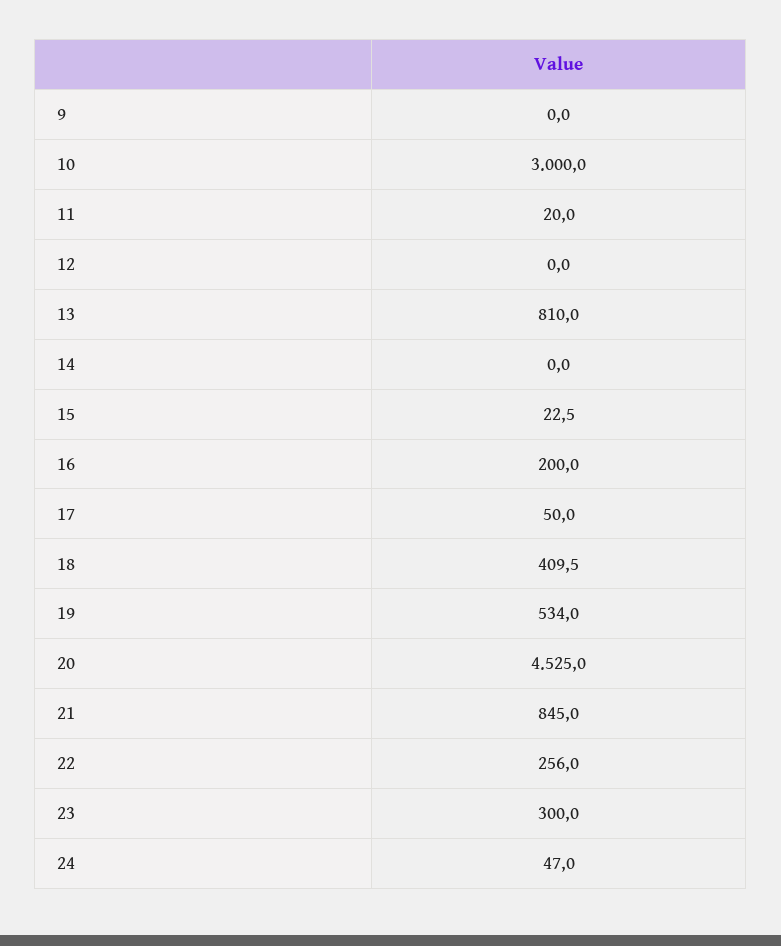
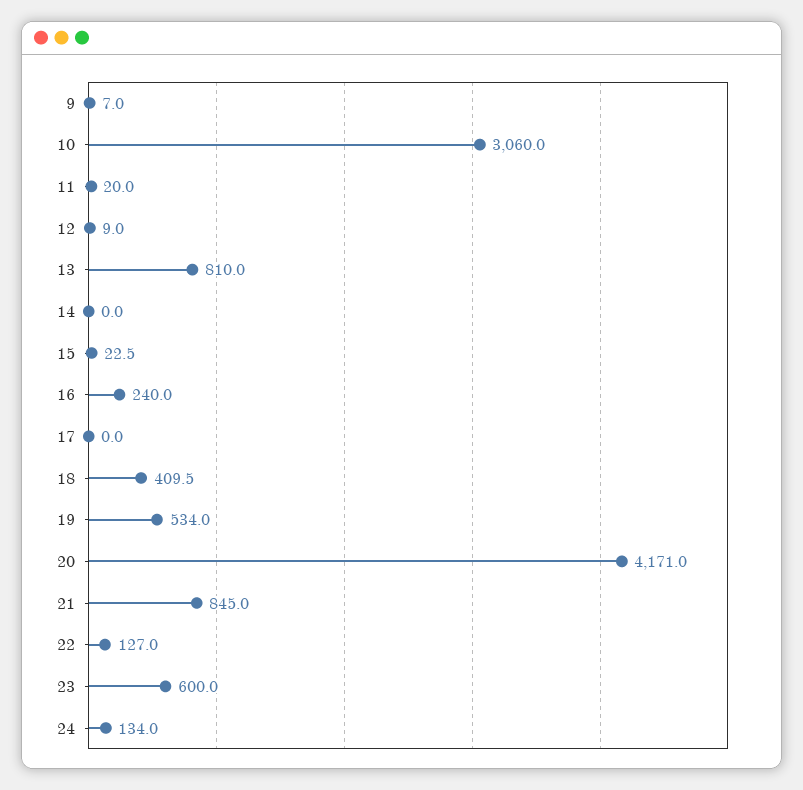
  {
-   "9": 0,
+   "9": 7,
-   "10": 3000,
+   "10": 3060,
    "11": 20,
-   "12": 0,
+   "12": 9,
    "13": 810,
    "14": 0,
    "15": 22.5,
-   "16": 200,
+   "16": 240,
-   "17": 50,
+   "17": 0,
    "18": 409.5,
    "19": 534,
-   "20": 4525,
+   "20": 4171,
    "21": 845,
-   "22": 256,
+   "22": 127,
-   "23": 300,
+   "23": 600,
-   "24": 47
+   "24": 134
  }

